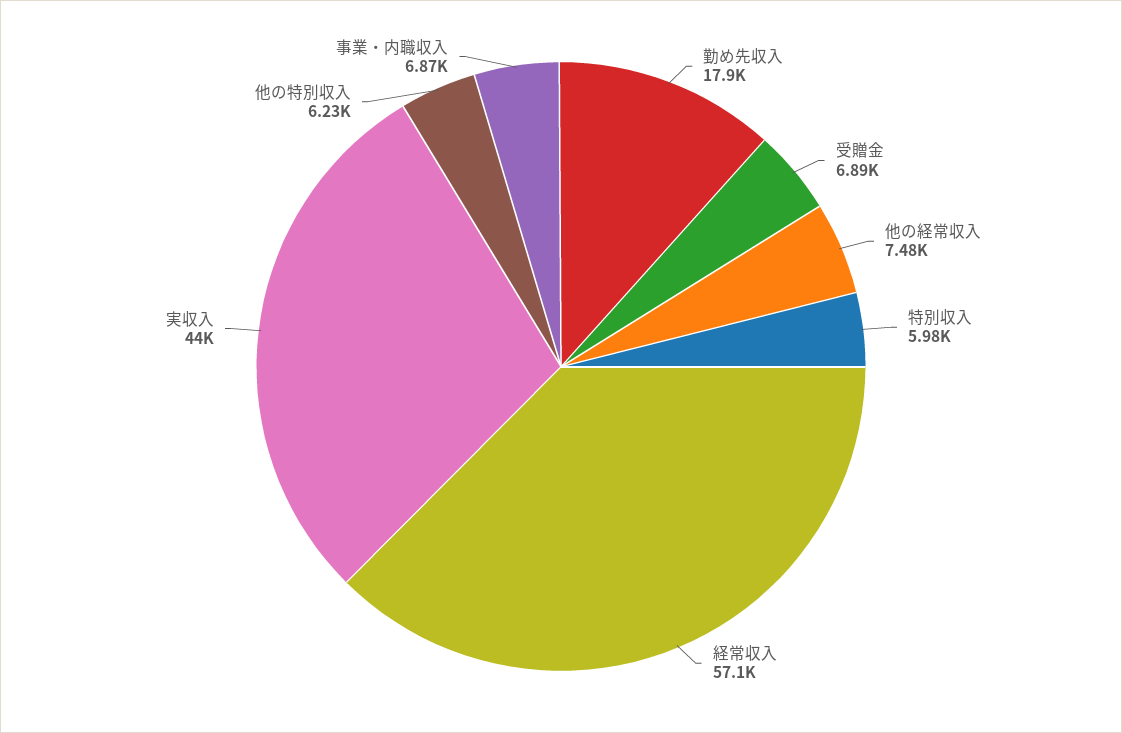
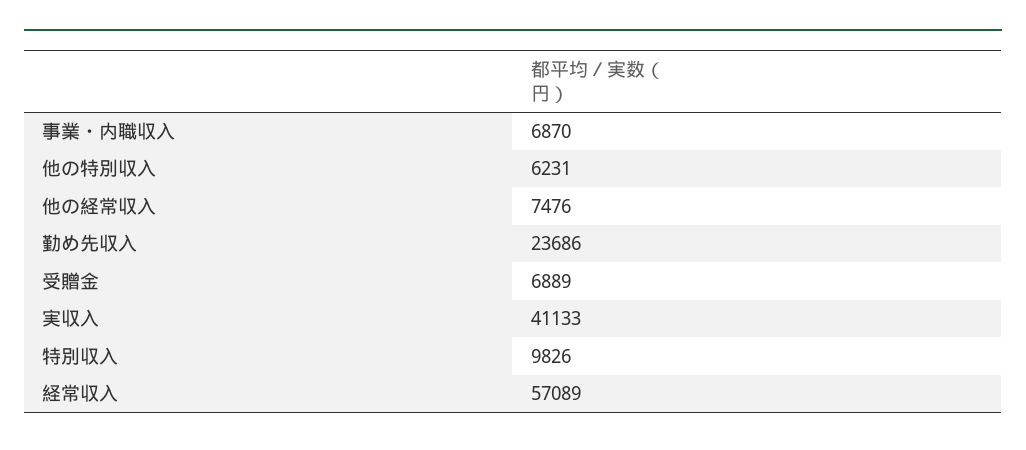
  {
-   "勤め先収入": 17900,
+   "勤め先収入": 23686,
    "受贈金": 6889,
    "他の経常収入": 7476,
-   "特別収入": 5980,
+   "特別収入": 9826,
    "経常収入": 57089,
-   "実収入": 44000,
+   "実収入": 41133,
    "他の特別収入": 6231,
    "事業・内職収入": 6870
  }

